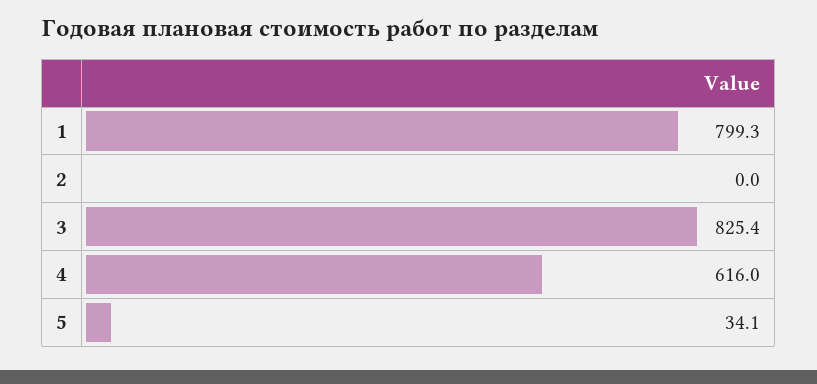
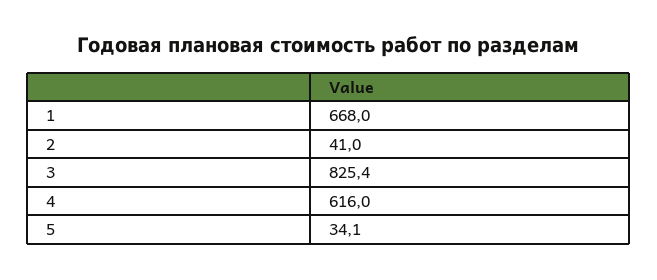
  {
-   "1": 799.3,
+   "1": 668,
-   "2": 0,
+   "2": 41,
    "3": 825.4,
    "4": 616,
    "5": 34.1
  }

